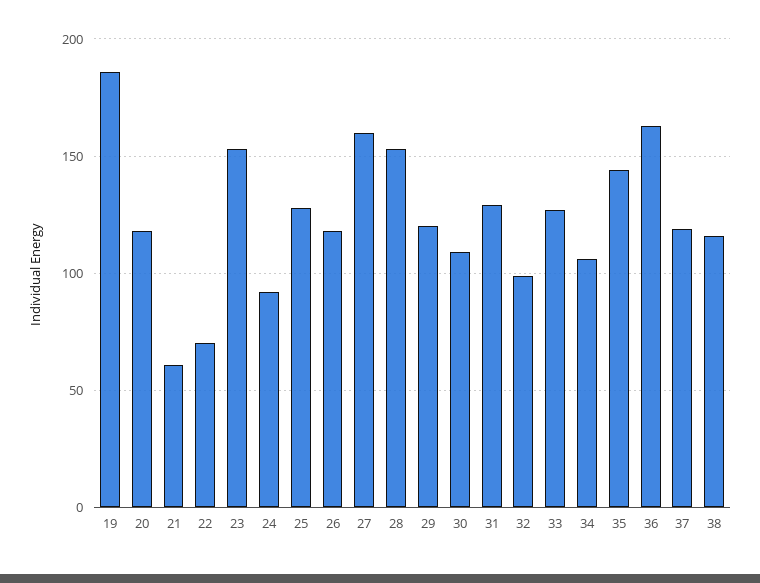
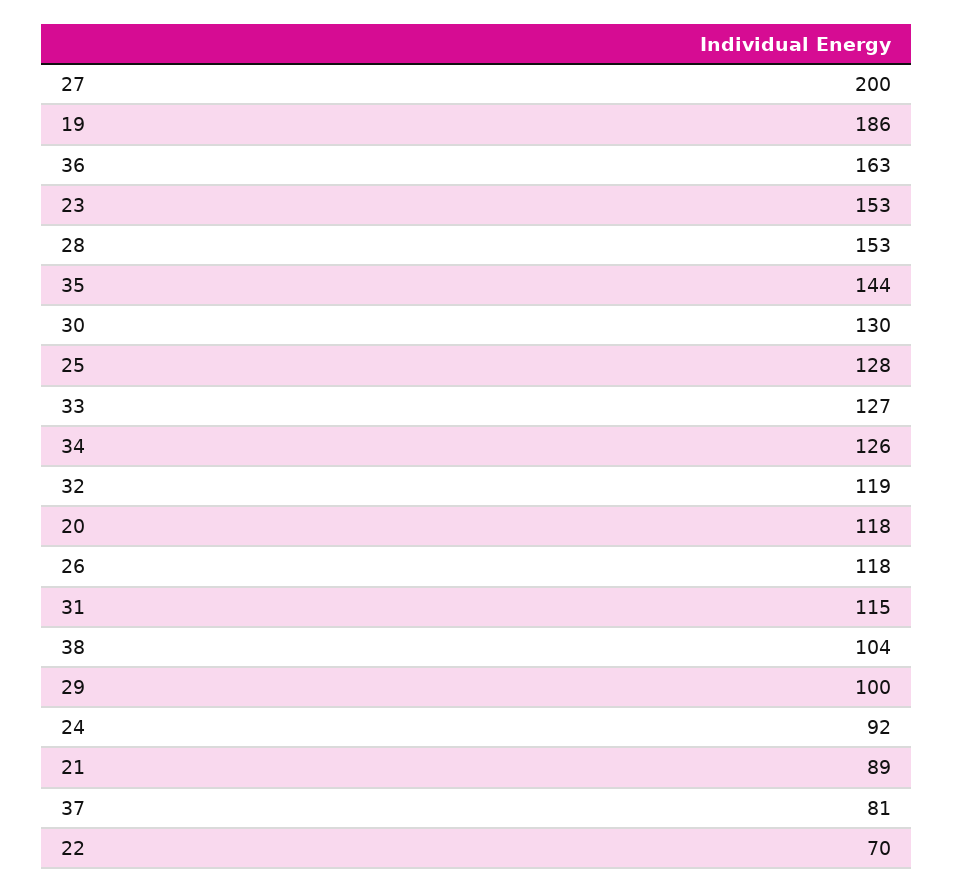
  {
    "19": 186,
    "20": 118,
-   "21": 60,
+   "21": 89,
    "22": 70,
    "23": 153,
    "24": 92,
    "25": 128,
    "26": 118,
-   "27": 160,
+   "27": 200,
    "28": 153,
-   "29": 120,
+   "29": 100,
-   "30": 110,
+   "30": 130,
-   "31": 130,
+   "31": 115,
-   "32": 100,
+   "32": 119,
    "33": 127,
-   "34": 105,
+   "34": 126,
    "35": 144,
    "36": 163,
-   "37": 120,
+   "37": 81,
-   "38": 115
+   "38": 104
  }

